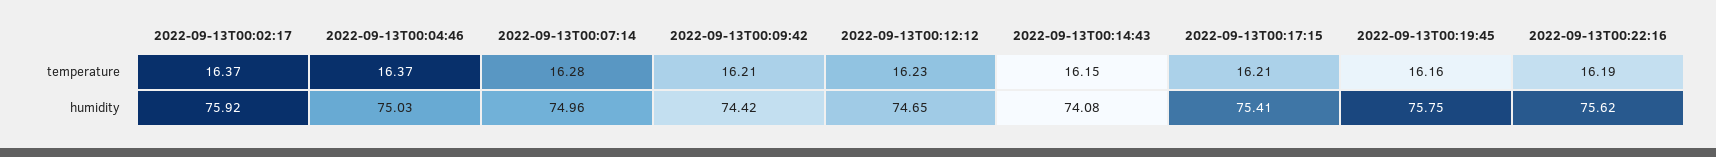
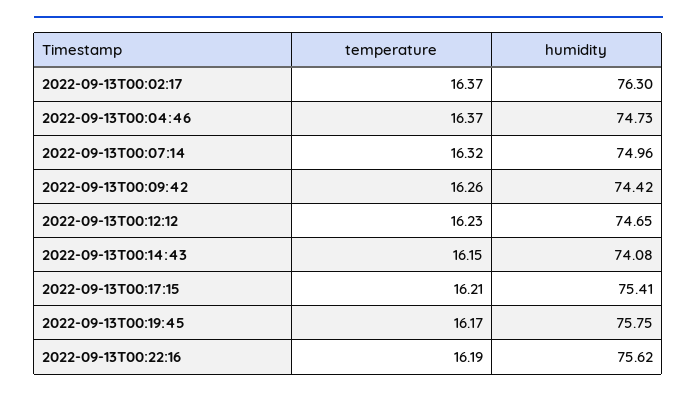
  {
    "2022-09-13T00:02:17": {
      "temperature": 16.37,
-     "humidity": 75.92
+     "humidity": 76.3
    },
    "2022-09-13T00:04:46": {
      "temperature": 16.37,
-     "humidity": 75.03
+     "humidity": 74.73
    },
    "2022-09-13T00:07:14": {
-     "temperature": 16.28,
+     "temperature": 16.32,
      "humidity": 74.96
    },
    "2022-09-13T00:09:42": {
-     "temperature": 16.21,
+     "temperature": 16.26,
      "humidity": 74.42
    },
    "2022-09-13T00:12:12": {
      "temperature": 16.23,
      "humidity": 74.65
    },
    "2022-09-13T00:14:43": {
      "temperature": 16.15,
      "humidity": 74.08
    },
    "2022-09-13T00:17:15": {
      "temperature": 16.21,
      "humidity": 75.41
    },
    "2022-09-13T00:19:45": {
-     "temperature": 16.16,
+     "temperature": 16.17,
      "humidity": 75.75
    },
    "2022-09-13T00:22:16": {
      "temperature": 16.19,
      "humidity": 75.62
    }
  }

